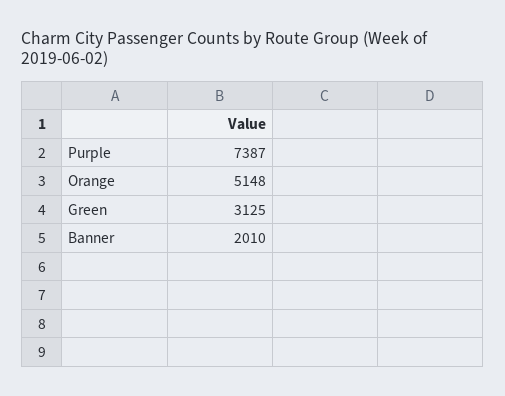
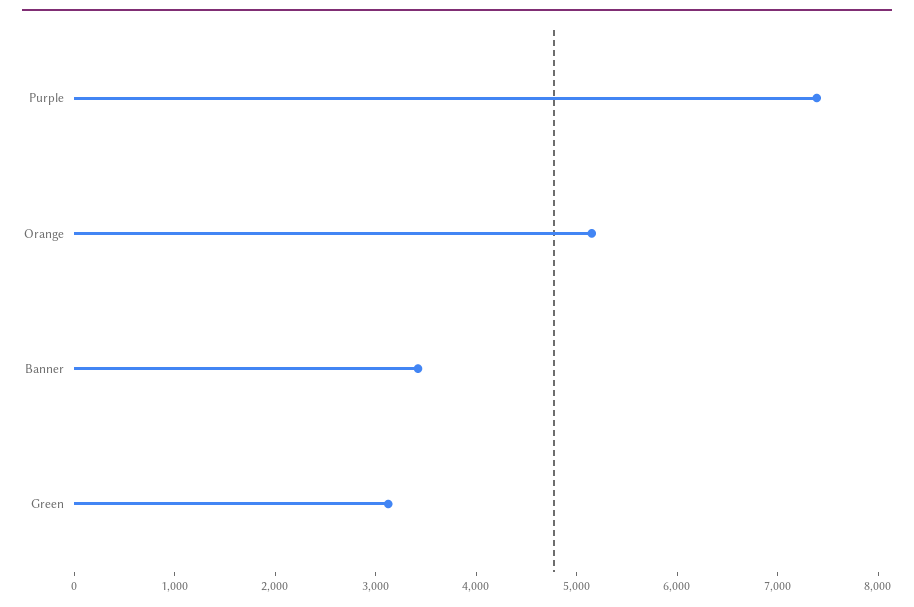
  {
    "Purple": 7387,
    "Orange": 5148,
    "Green": 3125,
-   "Banner": 2010
+   "Banner": 3400
  }

